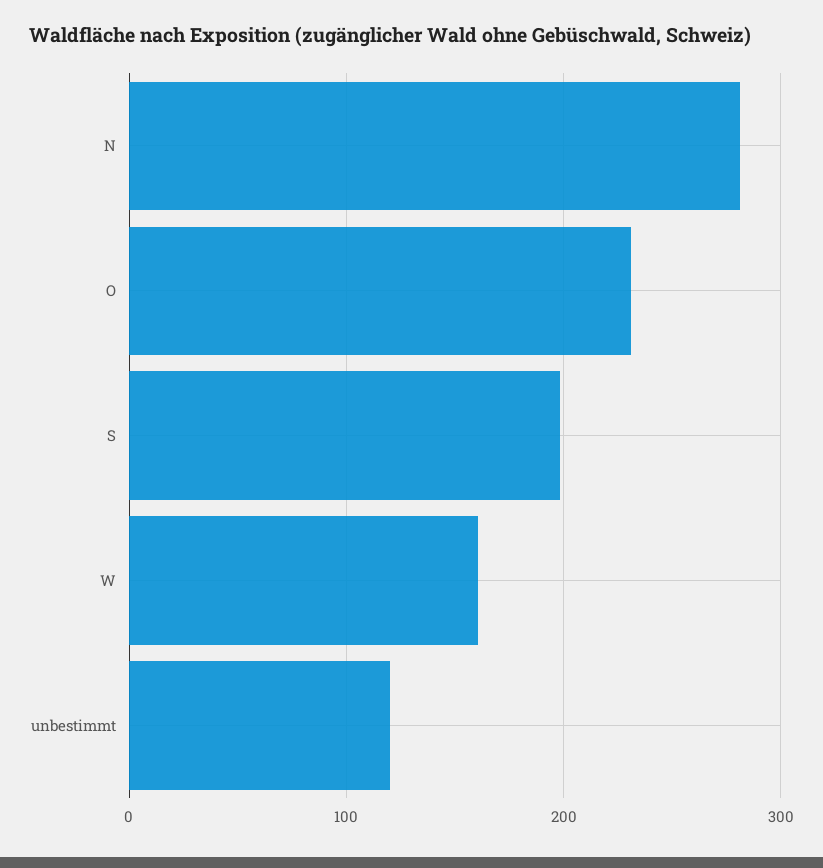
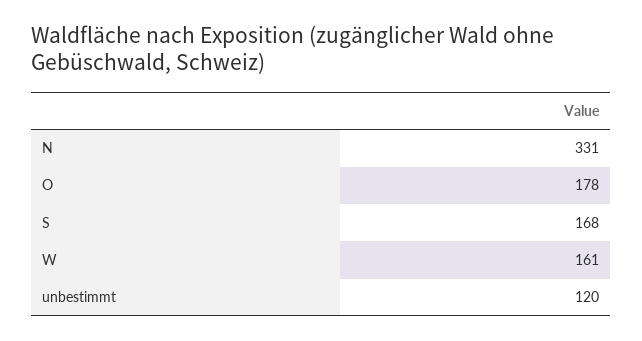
  {
-   "N": 280,
+   "N": 331,
-   "O": 230,
+   "O": 178,
-   "S": 200,
+   "S": 168,
    "W": 161,
    "unbestimmt": 120
  }

